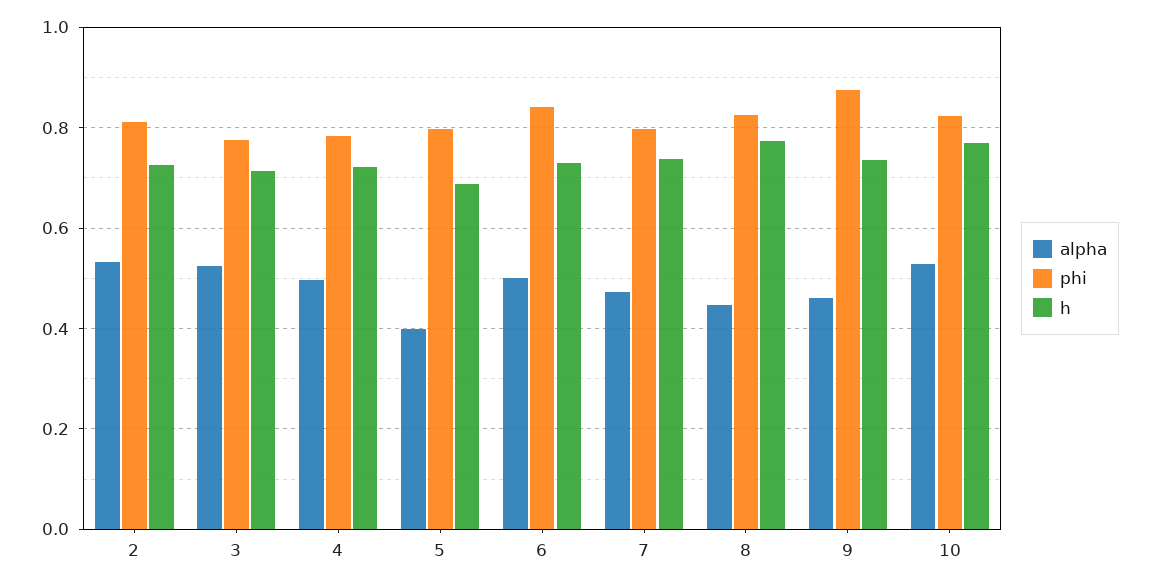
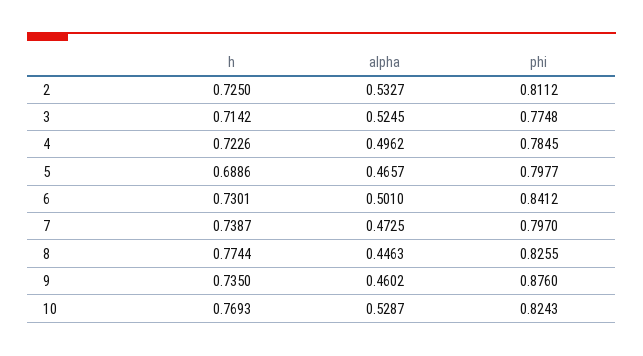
  {
    "alpha": {
      "2": 0.5327,
      "3": 0.5245,
      "4": 0.4962,
-     "5": 0.4,
+     "5": 0.4657,
      "6": 0.501,
      "7": 0.4725,
      "8": 0.4463,
      "9": 0.4602,
      "10": 0.5287
    },
    "phi": {
      "2": 0.8112,
      "3": 0.7748,
      "4": 0.7845,
      "5": 0.7977,
      "6": 0.8412,
      "7": 0.797,
      "8": 0.8255,
      "9": 0.876,
      "10": 0.8243
    },
    "h": {
      "2": 0.725,
      "3": 0.7142,
      "4": 0.7226,
      "5": 0.6886,
      "6": 0.7301,
      "7": 0.7387,
      "8": 0.7744,
      "9": 0.735,
      "10": 0.7693
    }
  }

